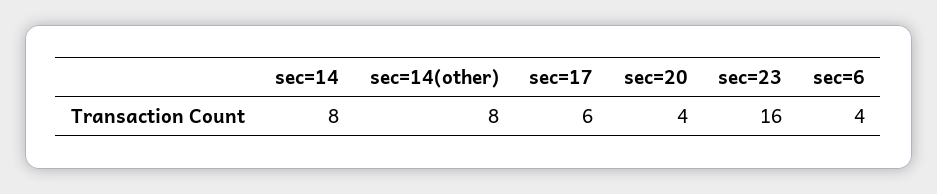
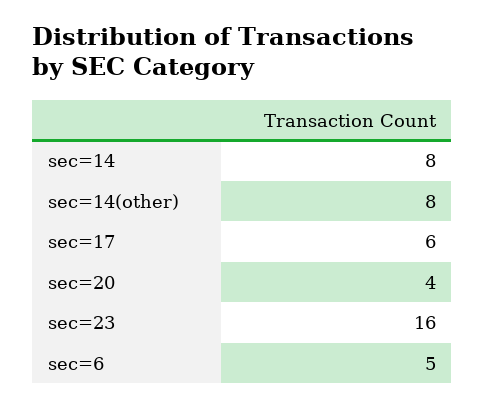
  {
    "sec=14": 8,
    "sec=14(other)": 8,
    "sec=17": 6,
    "sec=20": 4,
    "sec=23": 16,
-   "sec=6": 4
+   "sec=6": 5
  }

